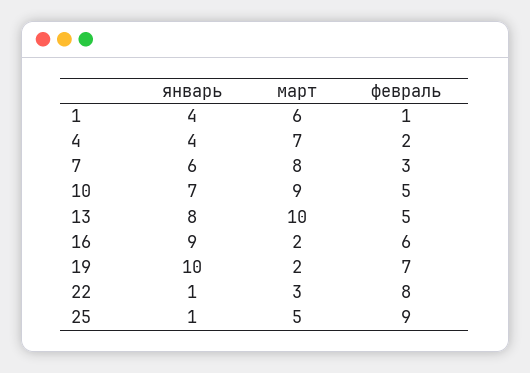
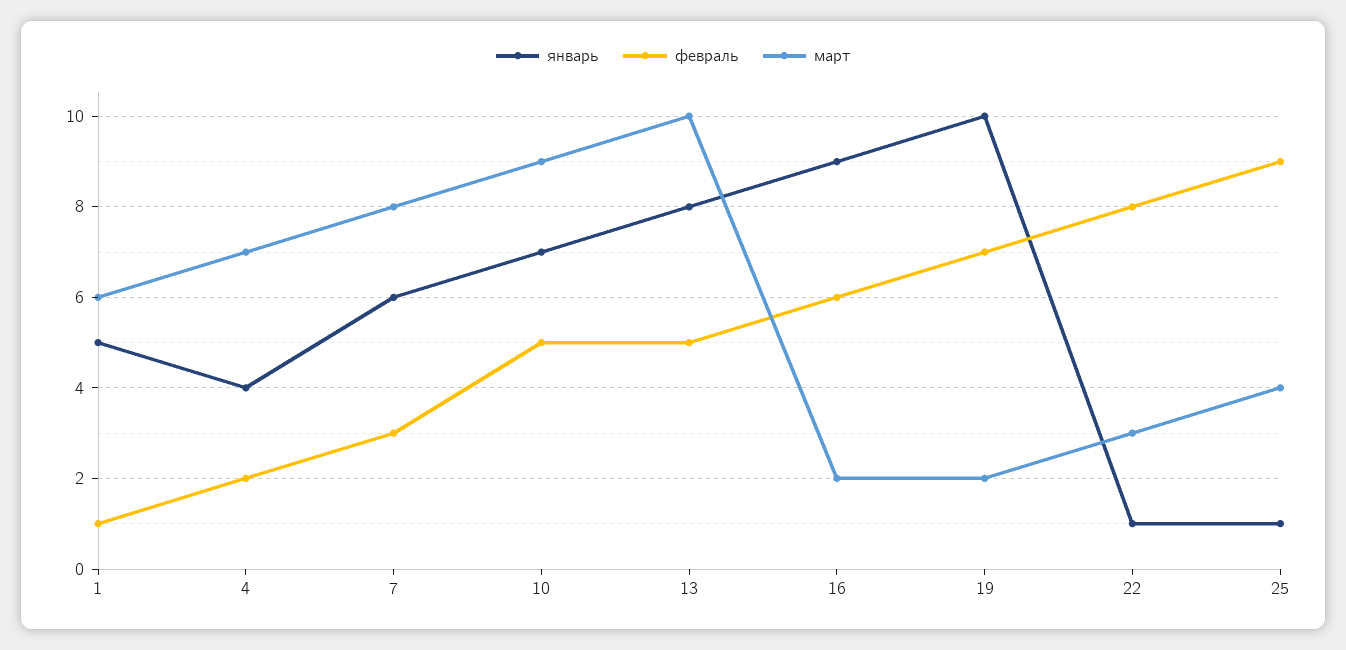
  {
    "январь": {
-     "1": 4,
+     "1": 5,
      "4": 4,
      "7": 6,
      "10": 7,
      "13": 8,
      "16": 9,
      "19": 10,
      "22": 1,
      "25": 1
    },
    "март": {
      "1": 6,
      "4": 7,
      "7": 8,
      "10": 9,
      "13": 10,
      "16": 2,
      "19": 2,
      "22": 3,
-     "25": 5
+     "25": 4
    },
    "февраль": {
      "1": 1,
      "4": 2,
      "7": 3,
      "10": 5,
      "13": 5,
      "16": 6,
      "19": 7,
      "22": 8,
      "25": 9
    }
  }

